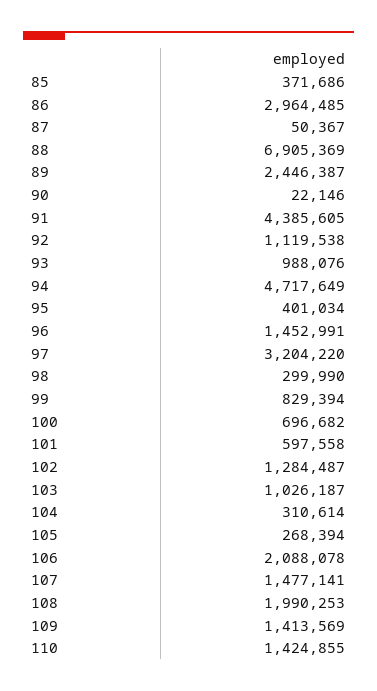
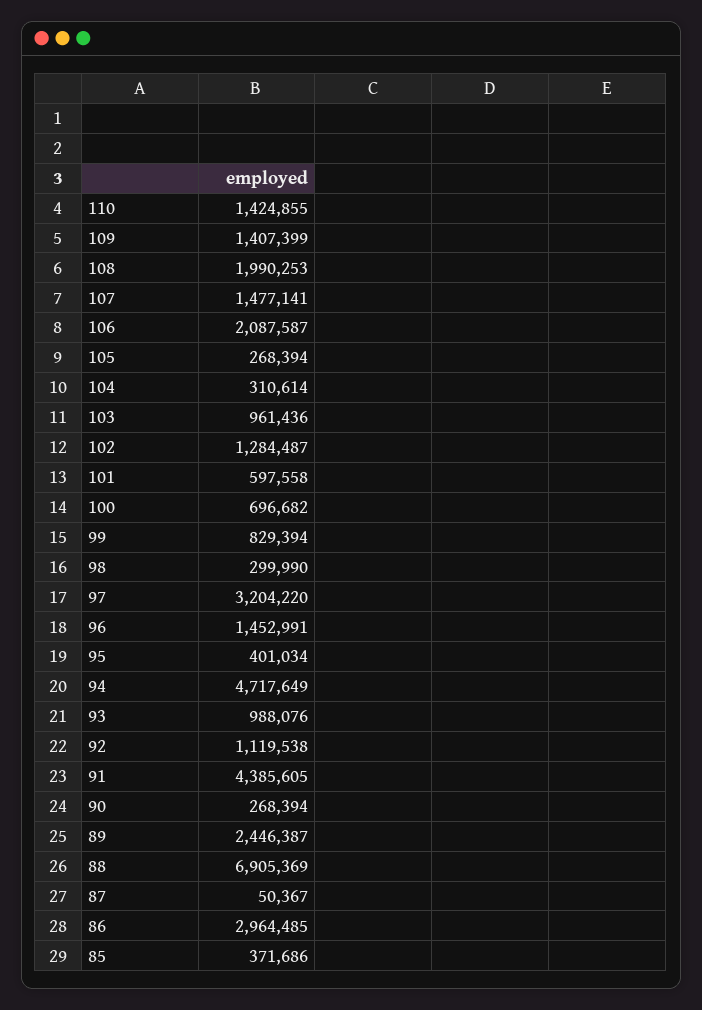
  {
    "85": 371686,
    "86": 2964485,
    "87": 50367,
    "88": 6905369,
    "89": 2446387,
-   "90": 22146,
+   "90": 268394,
    "91": 4385605,
    "92": 1119538,
    "93": 988076,
    "94": 4717649,
    "95": 401034,
    "96": 1452991,
    "97": 3204220,
    "98": 299990,
    "99": 829394,
    "100": 696682,
    "101": 597558,
    "102": 1284487,
-   "103": 1026187,
+   "103": 961436,
    "104": 310614,
    "105": 268394,
-   "106": 2088078,
+   "106": 2087587,
    "107": 1477141,
    "108": 1990253,
-   "109": 1413569,
+   "109": 1407399,
    "110": 1424855
  }

